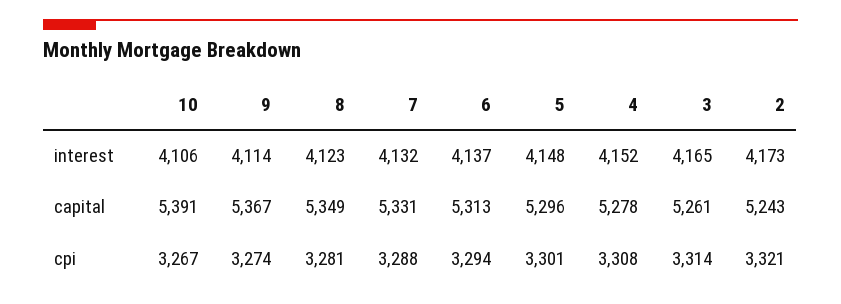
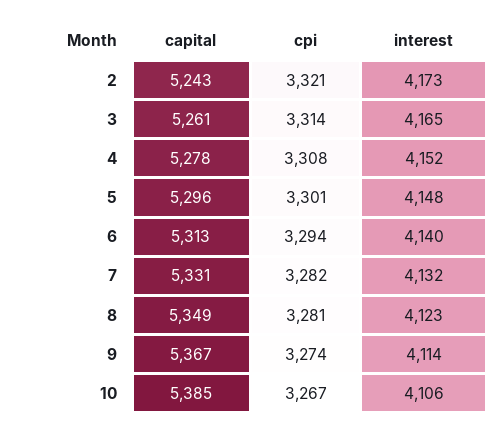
  {
    "10": {
      "interest": 4106,
-     "capital": 5391,
+     "capital": 5385,
      "cpi": 3267
    },
    "9": {
      "interest": 4114,
      "capital": 5367,
      "cpi": 3274
    },
    "8": {
      "interest": 4123,
      "capital": 5349,
      "cpi": 3281
    },
    "7": {
      "interest": 4132,
      "capital": 5331,
-     "cpi": 3288
+     "cpi": 3282
    },
    "6": {
-     "interest": 4137,
+     "interest": 4140,
      "capital": 5313,
      "cpi": 3294
    },
    "5": {
      "interest": 4148,
      "capital": 5296,
      "cpi": 3301
    },
    "4": {
      "interest": 4152,
      "capital": 5278,
      "cpi": 3308
    },
    "3": {
      "interest": 4165,
      "capital": 5261,
      "cpi": 3314
    },
    "2": {
      "interest": 4173,
      "capital": 5243,
      "cpi": 3321
    }
  }

